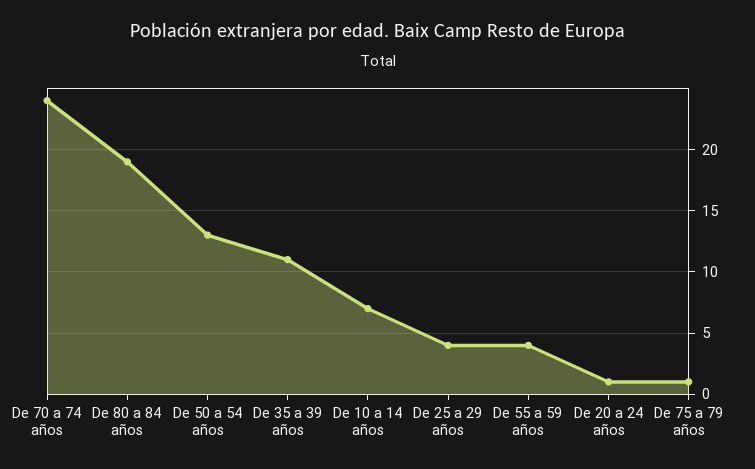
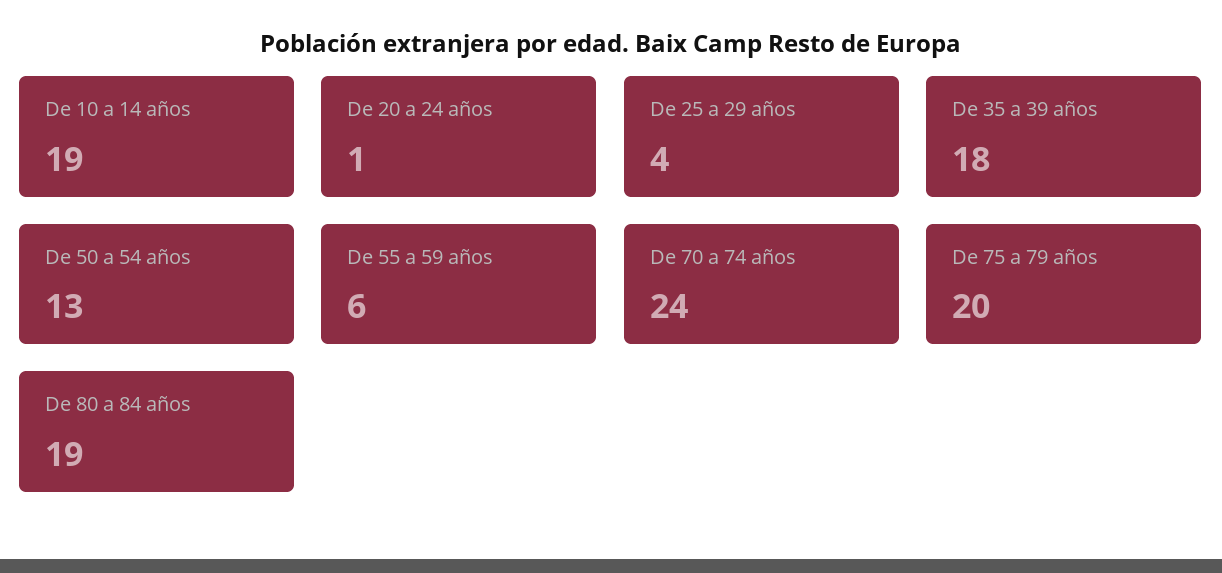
  {
    "De 70 a 74 años": 24,
    "De 80 a 84 años": 19,
    "De 50 a 54 años": 13,
-   "De 35 a 39 años": 11,
+   "De 35 a 39 años": 18,
-   "De 10 a 14 años": 7,
+   "De 10 a 14 años": 19,
    "De 25 a 29 años": 4,
-   "De 55 a 59 años": 4,
+   "De 55 a 59 años": 6,
    "De 20 a 24 años": 1,
-   "De 75 a 79 años": 1
+   "De 75 a 79 años": 20
  }

